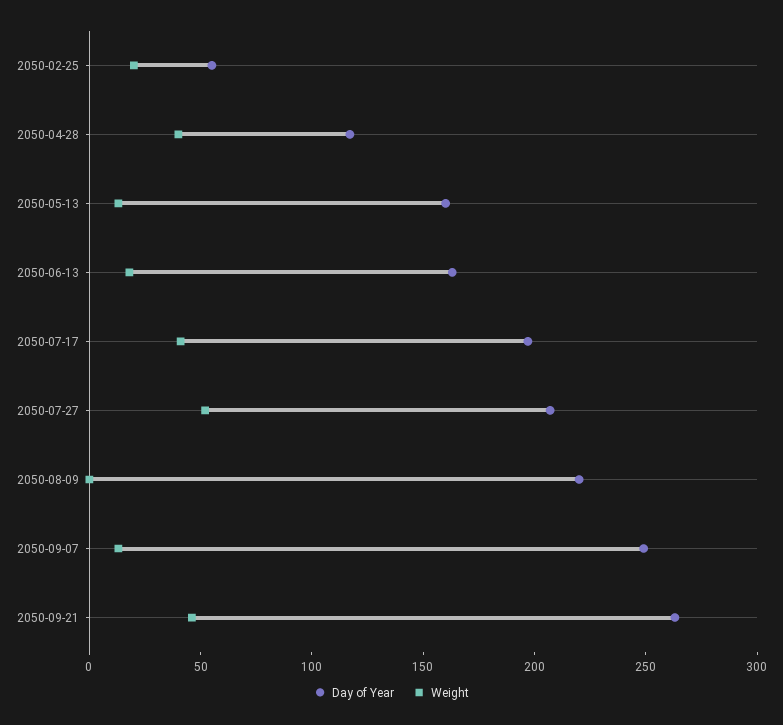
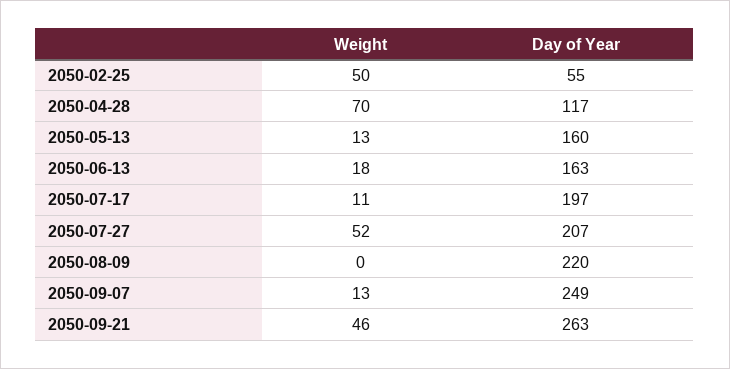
  {
    "Day of Year": {
      "2050-02-25": 55,
      "2050-04-28": 117,
      "2050-05-13": 160,
      "2050-06-13": 163,
      "2050-07-17": 197,
      "2050-07-27": 207,
      "2050-08-09": 220,
      "2050-09-07": 249,
      "2050-09-21": 263
    },
    "Weight": {
-     "2050-02-25": 20,
+     "2050-02-25": 50,
-     "2050-04-28": 40,
+     "2050-04-28": 70,
      "2050-05-13": 13,
      "2050-06-13": 18,
-     "2050-07-17": 40,
+     "2050-07-17": 11,
      "2050-07-27": 52,
      "2050-08-09": 0,
      "2050-09-07": 13,
      "2050-09-21": 46
    }
  }

